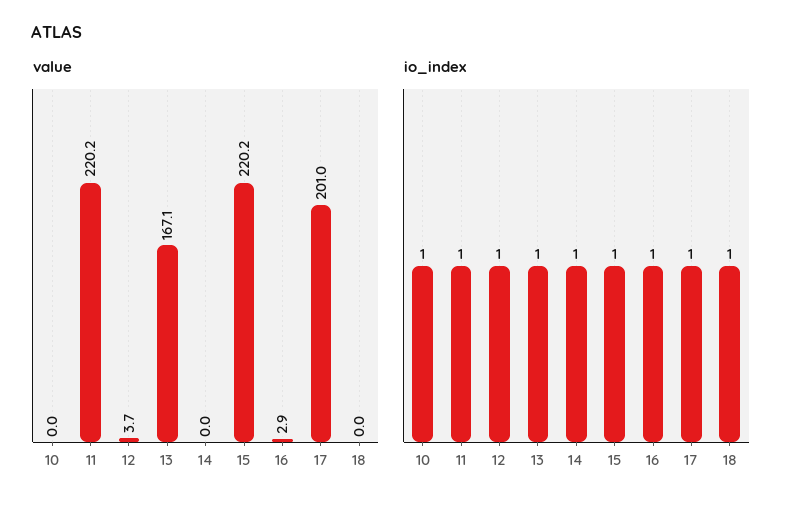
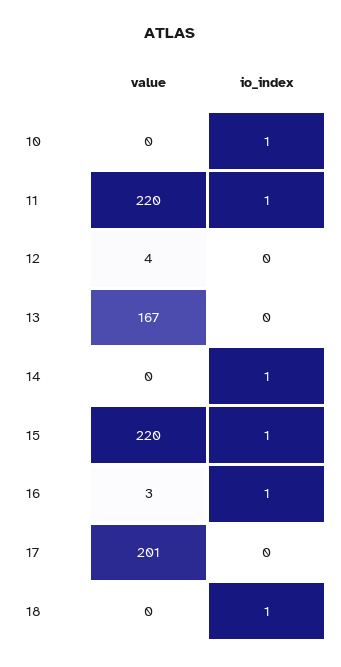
  {
    "value": {
      "10": 0,
      "11": 220.2,
      "12": 3.7,
      "13": 167.1,
      "14": 0,
      "15": 220.2,
      "16": 2.9,
      "17": 201,
      "18": 0
    },
    "io_index": {
      "10": 1,
      "11": 1,
-     "12": 1,
+     "12": 0,
-     "13": 1,
+     "13": 0,
      "14": 1,
      "15": 1,
      "16": 1,
-     "17": 1,
+     "17": 0,
      "18": 1
    }
  }

